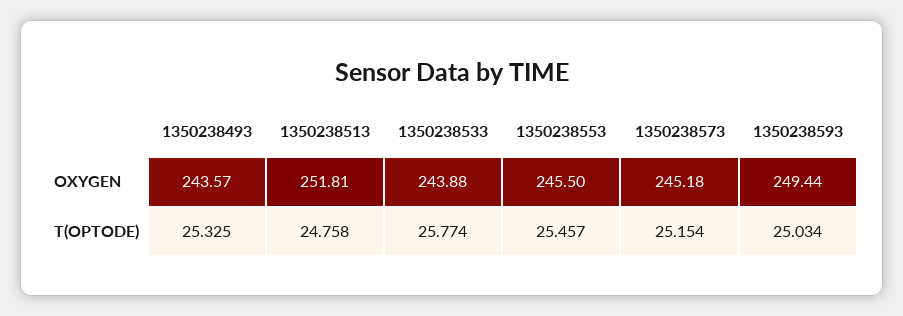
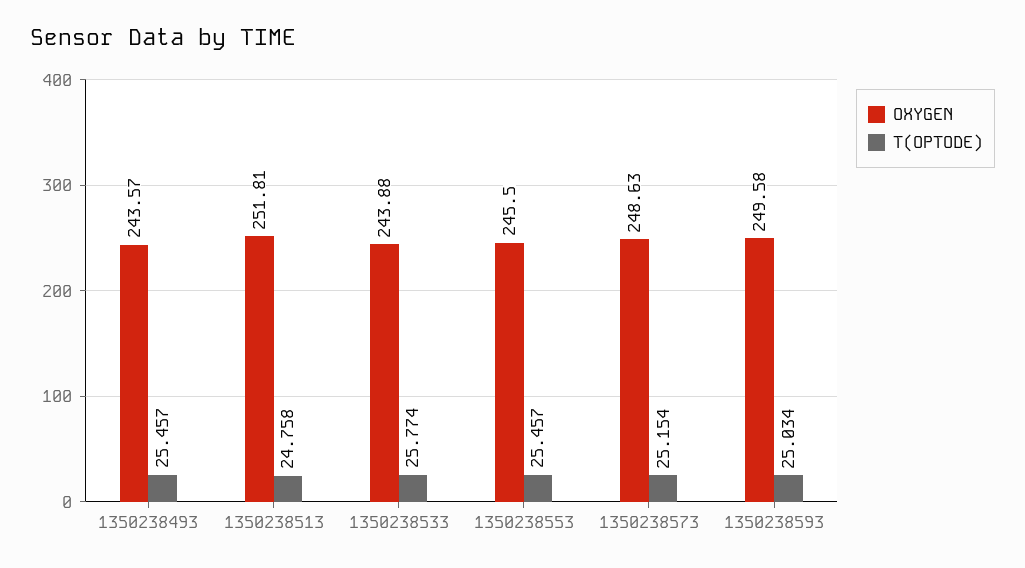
  {
    "OXYGEN": {
      "1350238493": 243.57,
      "1350238513": 251.81,
      "1350238533": 243.88,
      "1350238553": 245.5,
-     "1350238573": 245.18,
+     "1350238573": 248.63,
-     "1350238593": 249.44
+     "1350238593": 249.58
    },
    "T(OPTODE)": {
-     "1350238493": 25.325,
+     "1350238493": 25.457,
      "1350238513": 24.758,
      "1350238533": 25.774,
      "1350238553": 25.457,
      "1350238573": 25.154,
      "1350238593": 25.034
    }
  }

